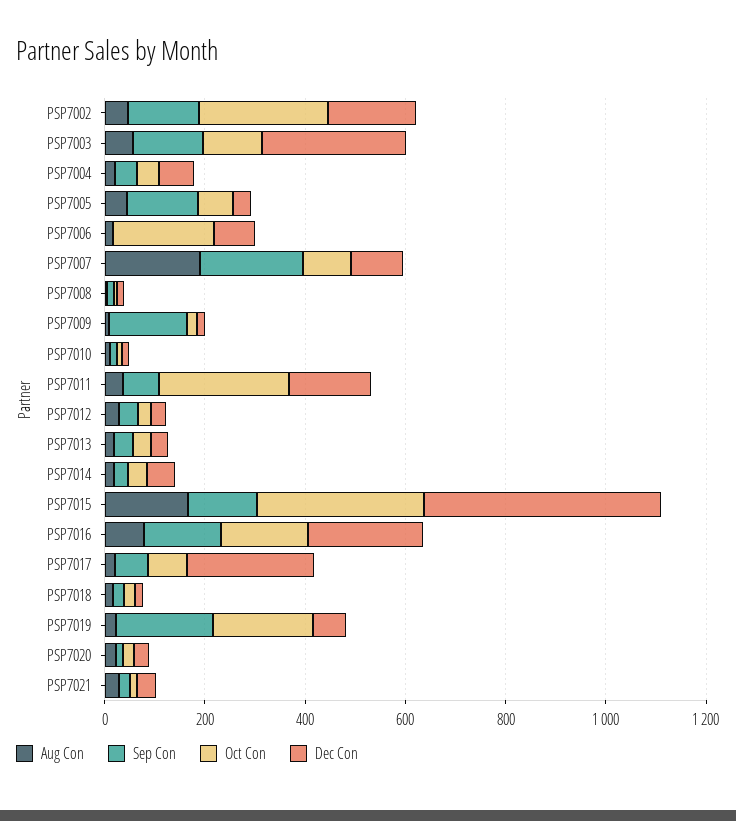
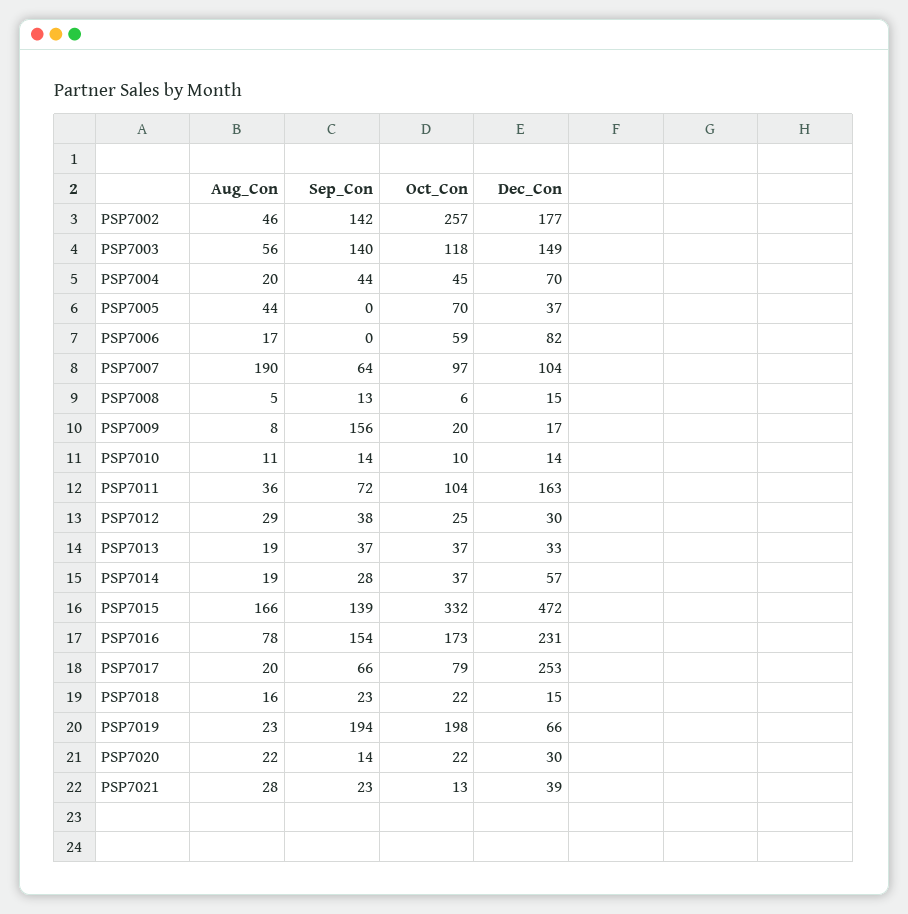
  {
    "Aug Con": {
      "PSP7002": 46,
      "PSP7003": 56,
      "PSP7004": 20,
      "PSP7005": 44,
      "PSP7006": 17,
      "PSP7007": 190,
      "PSP7008": 5,
      "PSP7009": 8,
      "PSP7010": 11,
      "PSP7011": 36,
      "PSP7012": 29,
      "PSP7013": 19,
      "PSP7014": 19,
      "PSP7015": 166,
      "PSP7016": 78,
      "PSP7017": 20,
      "PSP7018": 16,
      "PSP7019": 23,
      "PSP7020": 22,
      "PSP7021": 28
    },
    "Sep Con": {
      "PSP7002": 142,
      "PSP7003": 140,
      "PSP7004": 44,
-     "PSP7005": 150,
+     "PSP7005": 0,
      "PSP7006": 0,
-     "PSP7007": 200,
+     "PSP7007": 64,
      "PSP7008": 13,
      "PSP7009": 156,
      "PSP7010": 14,
      "PSP7011": 72,
      "PSP7012": 38,
      "PSP7013": 37,
      "PSP7014": 28,
      "PSP7015": 139,
      "PSP7016": 154,
      "PSP7017": 66,
      "PSP7018": 23,
      "PSP7019": 194,
      "PSP7020": 14,
      "PSP7021": 23
    },
    "Oct Con": {
      "PSP7002": 257,
      "PSP7003": 118,
      "PSP7004": 45,
      "PSP7005": 70,
-     "PSP7006": 200,
+     "PSP7006": 59,
      "PSP7007": 97,
      "PSP7008": 6,
      "PSP7009": 20,
      "PSP7010": 10,
-     "PSP7011": 250,
+     "PSP7011": 104,
      "PSP7012": 25,
      "PSP7013": 37,
      "PSP7014": 37,
      "PSP7015": 332,
      "PSP7016": 173,
      "PSP7017": 79,
      "PSP7018": 22,
      "PSP7019": 198,
      "PSP7020": 22,
      "PSP7021": 13
    },
    "Dec Con": {
      "PSP7002": 177,
-     "PSP7003": 300,
+     "PSP7003": 149,
      "PSP7004": 70,
      "PSP7005": 37,
      "PSP7006": 82,
      "PSP7007": 104,
      "PSP7008": 15,
      "PSP7009": 17,
      "PSP7010": 14,
      "PSP7011": 163,
      "PSP7012": 30,
      "PSP7013": 33,
      "PSP7014": 57,
      "PSP7015": 472,
      "PSP7016": 231,
      "PSP7017": 253,
      "PSP7018": 15,
      "PSP7019": 66,
      "PSP7020": 30,
      "PSP7021": 39
    }
  }

